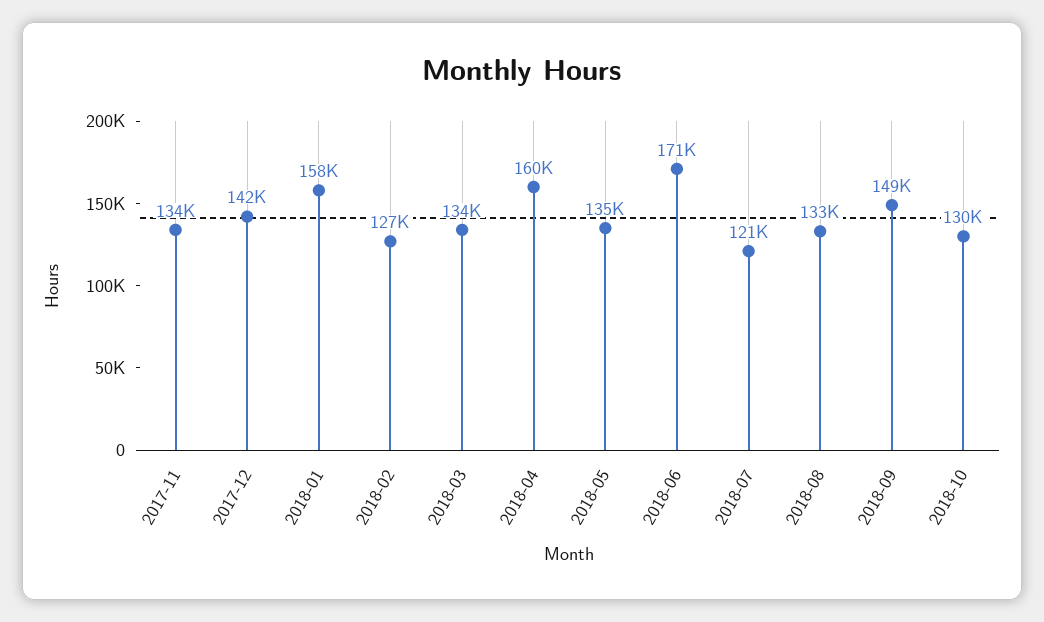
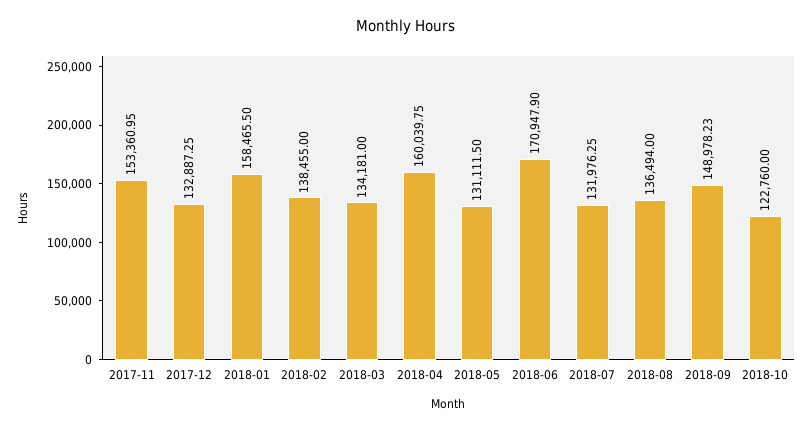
  {
-   "2017-11": 134000,
+   "2017-11": 153360.95,
-   "2017-12": 142000,
+   "2017-12": 132887.25,
    "2018-01": 158465.5,
-   "2018-02": 127000,
+   "2018-02": 138455,
    "2018-03": 134181,
    "2018-04": 160039.75,
-   "2018-05": 135000,
+   "2018-05": 131111.5,
    "2018-06": 170947.9,
-   "2018-07": 121000,
+   "2018-07": 131976.25,
-   "2018-08": 133000,
+   "2018-08": 136494,
    "2018-09": 148978.23,
-   "2018-10": 130000
+   "2018-10": 122760
  }

